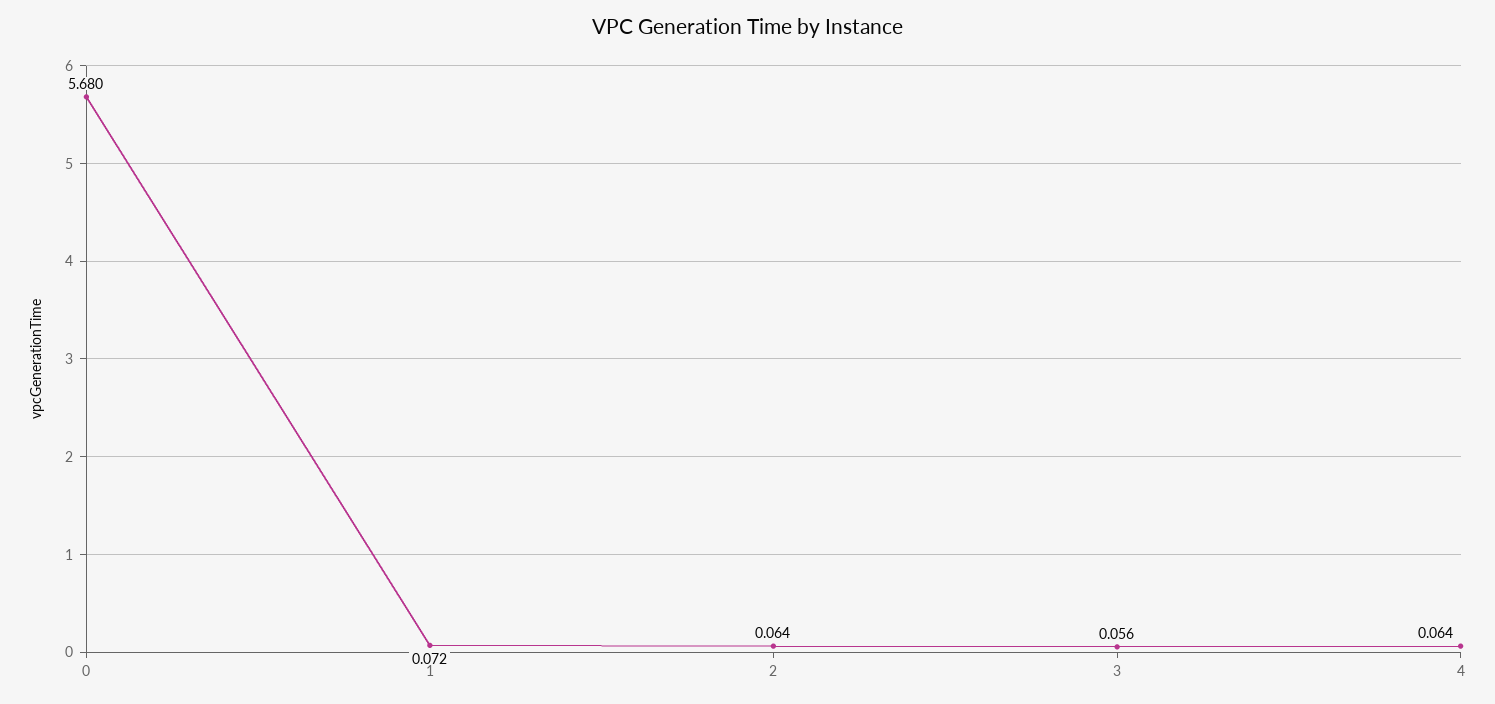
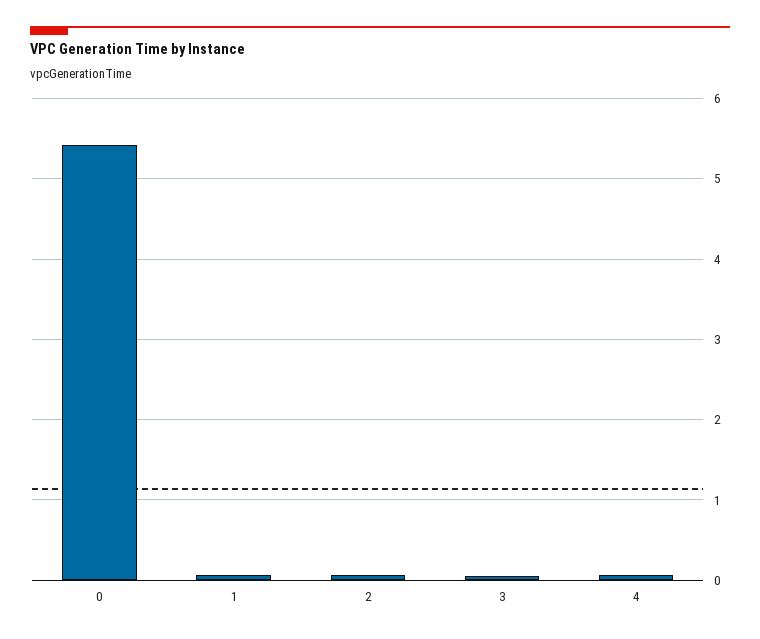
  {
-   "0": 5.68,
+   "0": 5.4,
    "1": 0.072,
    "2": 0.064,
    "3": 0.056,
    "4": 0.064
  }

